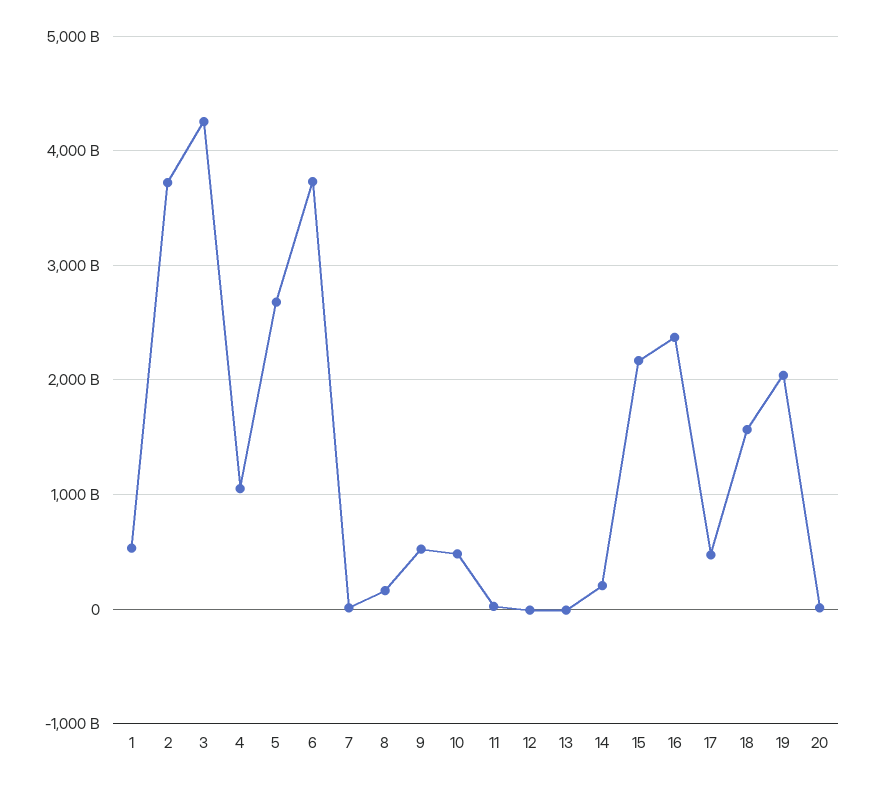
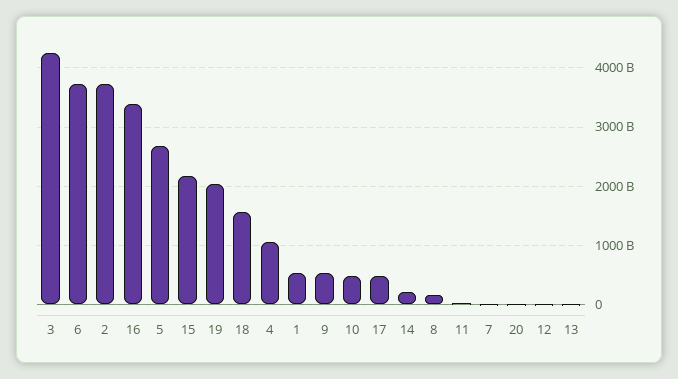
  {
    "1": 500000000000,
    "2": 3700000000000,
    "3": 4300000000000,
    "4": 1100000000000,
    "5": 2700000000000,
    "6": 3700000000000,
    "7": 0,
    "8": 200000000000,
    "9": 500000000000,
    "10": 500000000000,
    "11": 0,
    "12": 0,
    "13": 0,
    "14": 200000000000,
    "15": 2200000000000,
-   "16": 2400000000000,
+   "16": 3400000000000,
    "17": 500000000000,
    "18": 1600000000000,
    "19": 2000000000000,
    "20": 0
  }

